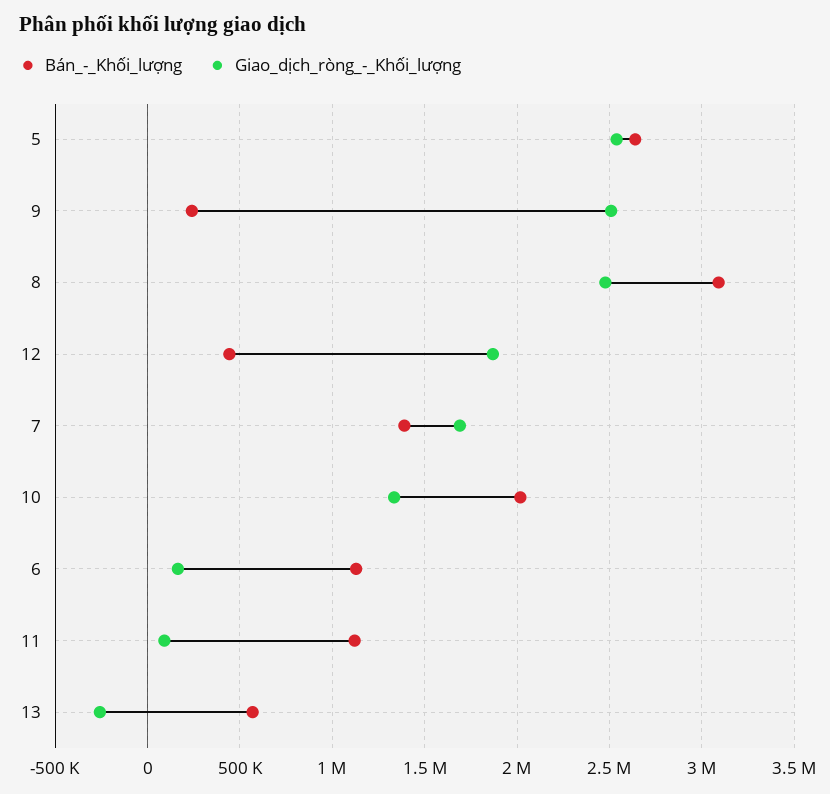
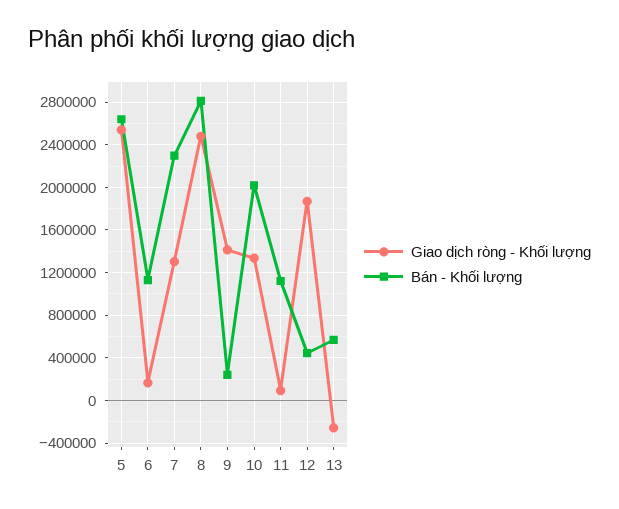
  {
    "Bán_-_Khối_lượng": {
      "5": 2650000,
      "9": 250000,
-     "8": 3100000,
+     "8": 2800000,
      "12": 450000,
-     "7": 1400000,
+     "7": 2300000,
      "10": 2000000,
      "6": 1150000,
      "11": 1100000,
      "13": 550000
    },
    "Giao_dịch_ròng_-_Khối_lượng": {
      "5": 2550000,
-     "9": 2500000,
+     "9": 1400000,
      "8": 2500000,
      "12": 1850000,
-     "7": 1700000,
+     "7": 1300000,
      "10": 1350000,
      "6": 150000,
      "11": 100000,
      "13": -250000
    }
  }

